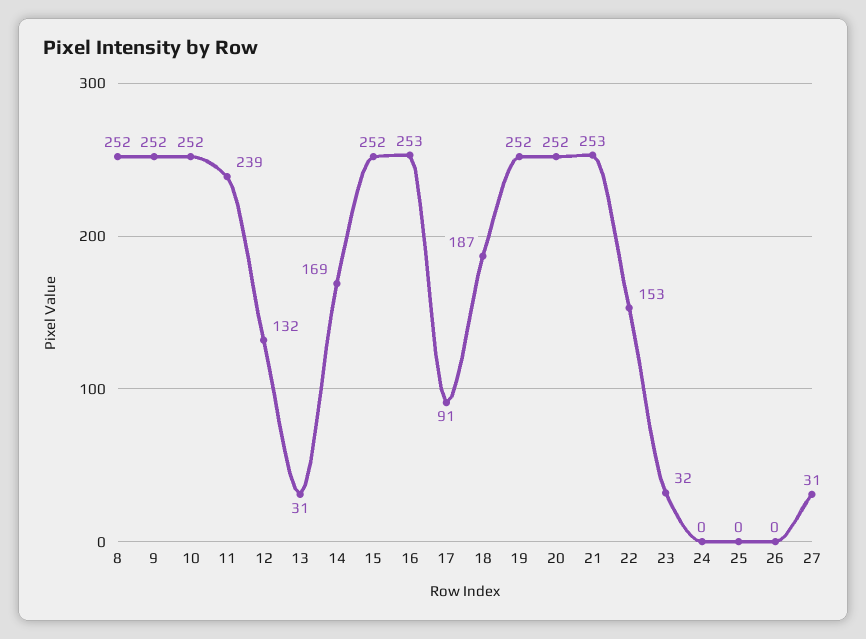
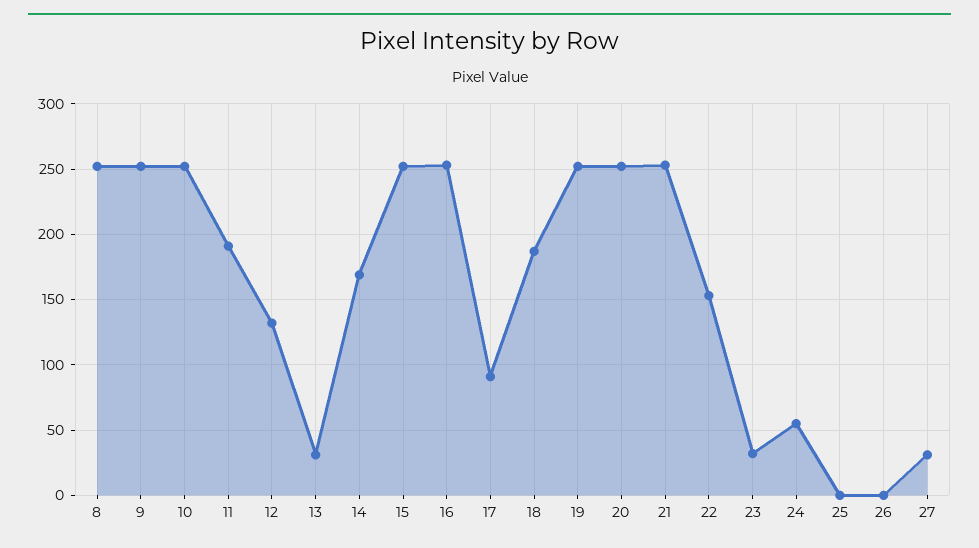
  {
    "8": 252,
    "9": 252,
    "10": 252,
-   "11": 239,
+   "11": 190,
    "12": 132,
    "13": 31,
    "14": 169,
    "15": 252,
    "16": 253,
    "17": 91,
    "18": 187,
    "19": 252,
    "20": 252,
    "21": 253,
    "22": 153,
    "23": 32,
-   "24": 0,
+   "24": 55,
    "25": 0,
    "26": 0,
    "27": 31
  }

